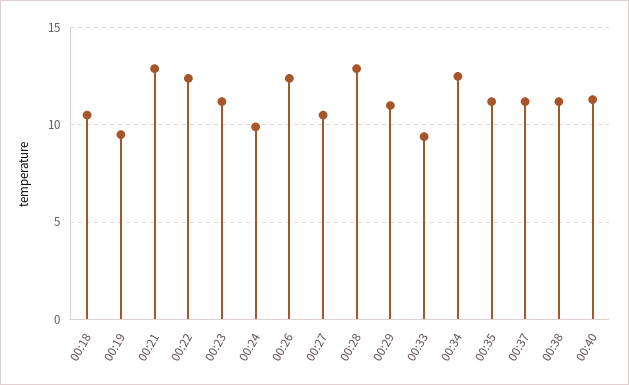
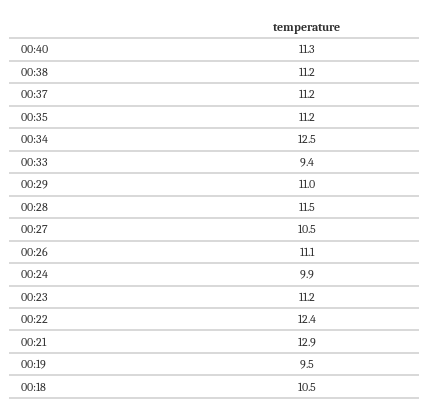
  {
    "00:18": 10.5,
    "00:19": 9.5,
    "00:21": 12.9,
    "00:22": 12.4,
    "00:23": 11.2,
    "00:24": 9.9,
-   "00:26": 12.5,
+   "00:26": 11.1,
    "00:27": 10.5,
-   "00:28": 13,
+   "00:28": 11.5,
    "00:29": 11,
    "00:33": 9.4,
    "00:34": 12.5,
    "00:35": 11.2,
    "00:37": 11.2,
    "00:38": 11.2,
    "00:40": 11.3
  }

